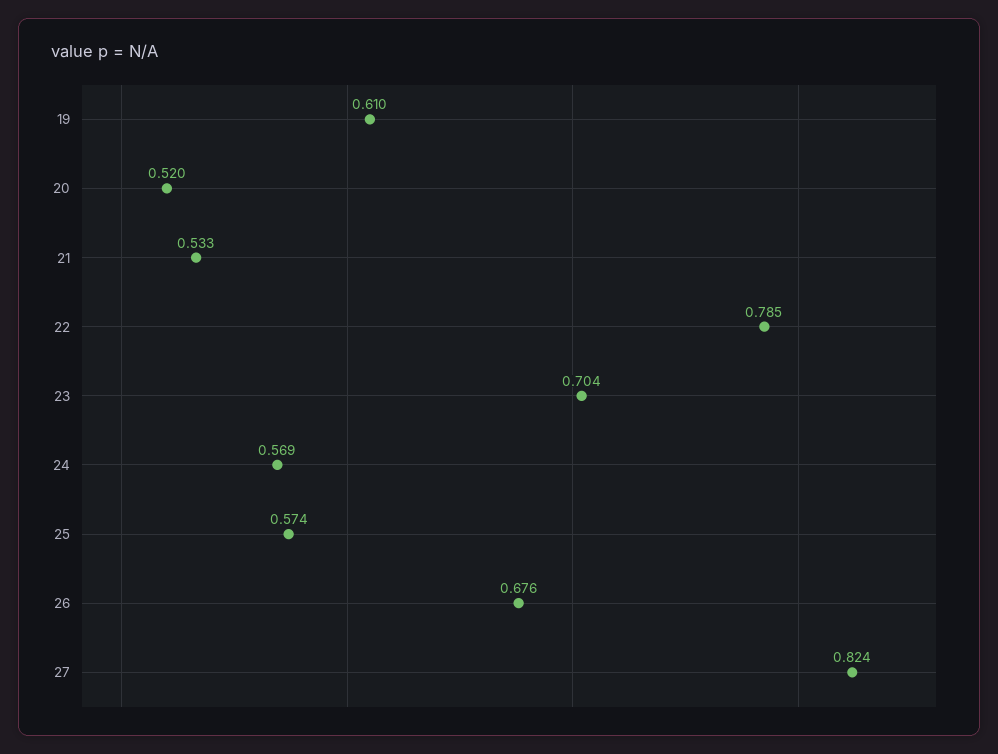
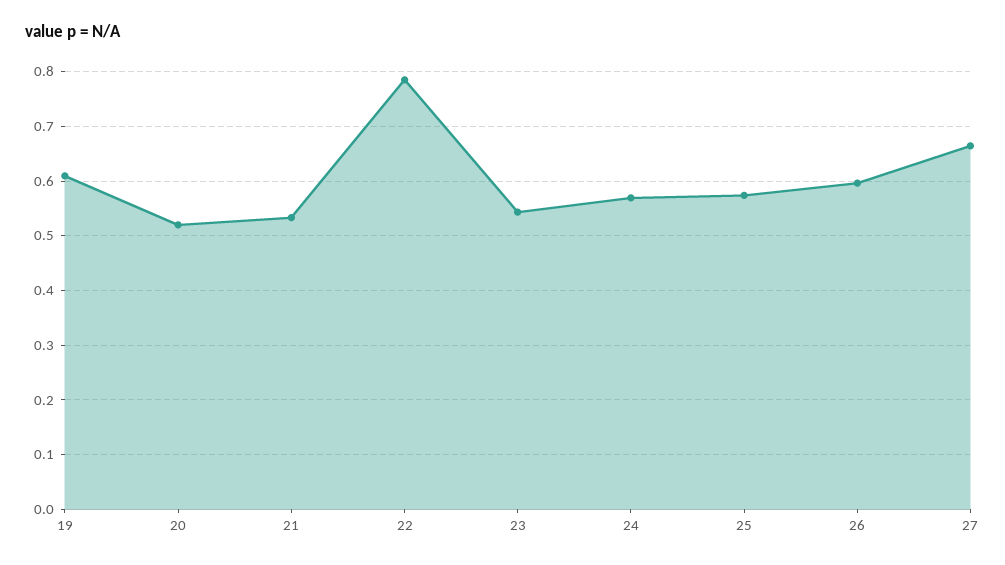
  {
    "19": 0.61,
    "20": 0.52,
    "21": 0.533,
    "22": 0.785,
-   "23": 0.704,
+   "23": 0.54,
    "24": 0.569,
    "25": 0.574,
-   "26": 0.676,
+   "26": 0.6,
-   "27": 0.824
+   "27": 0.66
  }

